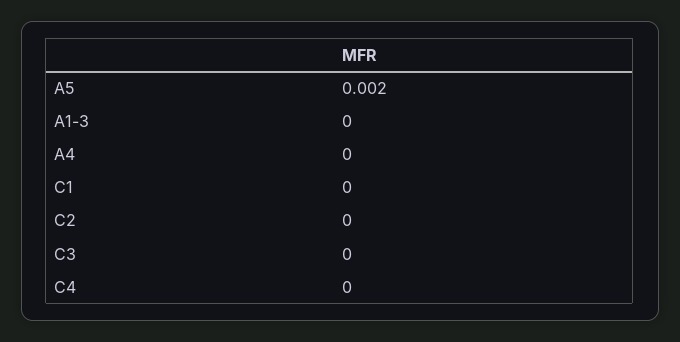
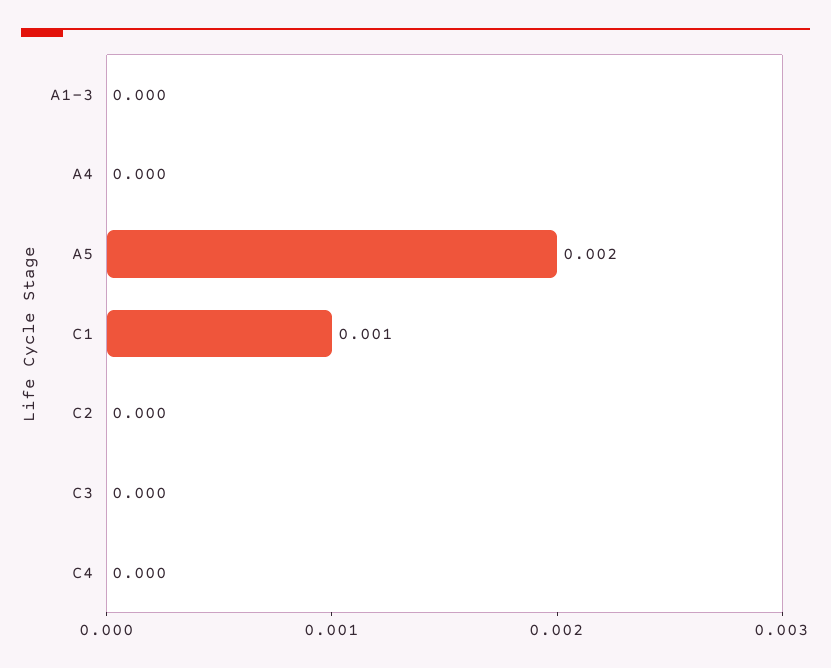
  {
    "A5": 0.002,
    "A1-3": 0,
    "A4": 0,
-   "C1": 0,
+   "C1": 0.001,
    "C2": 0,
    "C3": 0,
    "C4": 0
  }

